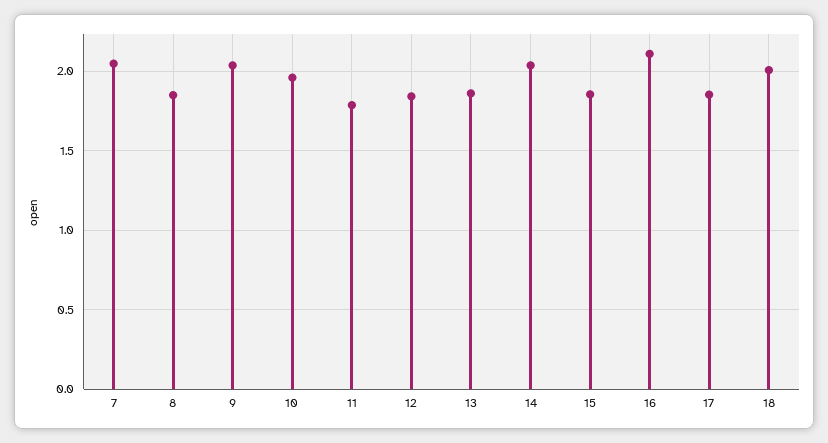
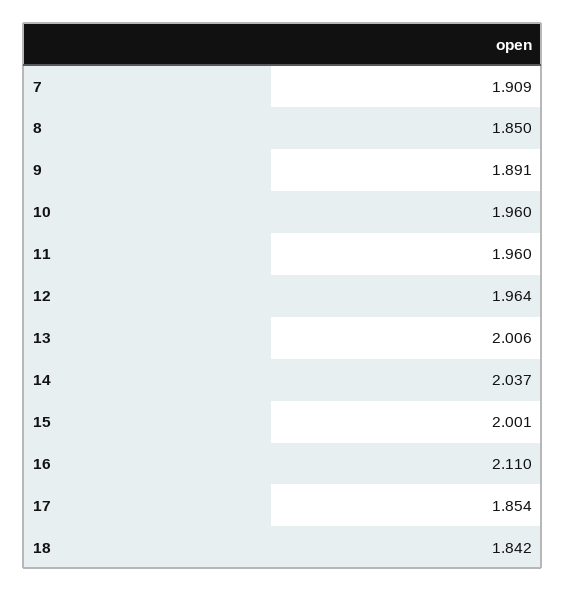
  {
-   "7": 2.05,
+   "7": 1.909,
    "8": 1.85,
-   "9": 2.05,
+   "9": 1.891,
    "10": 1.96,
-   "11": 1.8,
+   "11": 1.96,
-   "12": 1.85,
+   "12": 1.964,
-   "13": 1.85,
+   "13": 2.006,
    "14": 2.037,
-   "15": 1.85,
+   "15": 2.001,
    "16": 2.11,
    "17": 1.854,
-   "18": 2
+   "18": 1.842
  }

